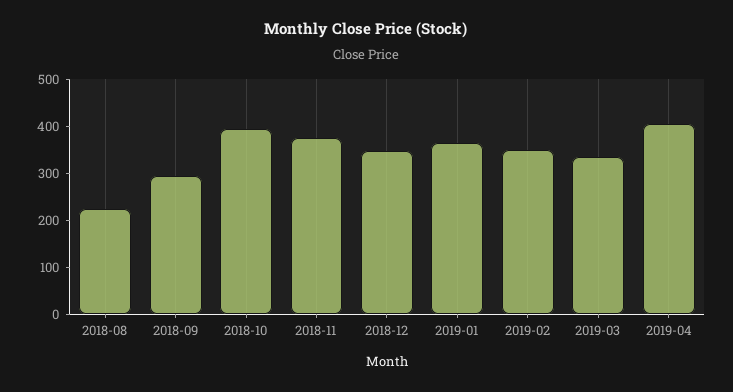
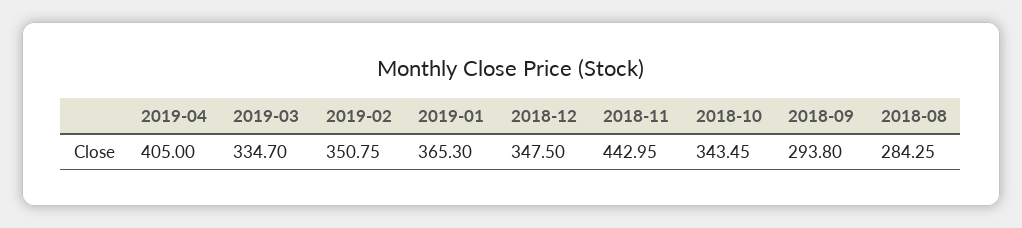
  {
-   "2018-08": 220,
+   "2018-08": 284.25,
    "2018-09": 293.8,
-   "2018-10": 400,
+   "2018-10": 343.45,
-   "2018-11": 380,
+   "2018-11": 442.95,
    "2018-12": 347.5,
    "2019-01": 365.3,
    "2019-02": 350.75,
    "2019-03": 334.7,
    "2019-04": 405
  }

